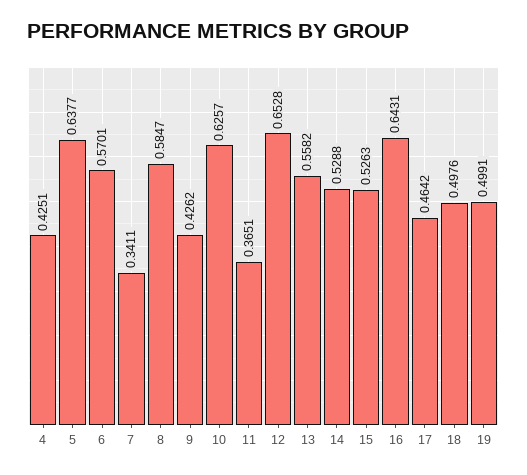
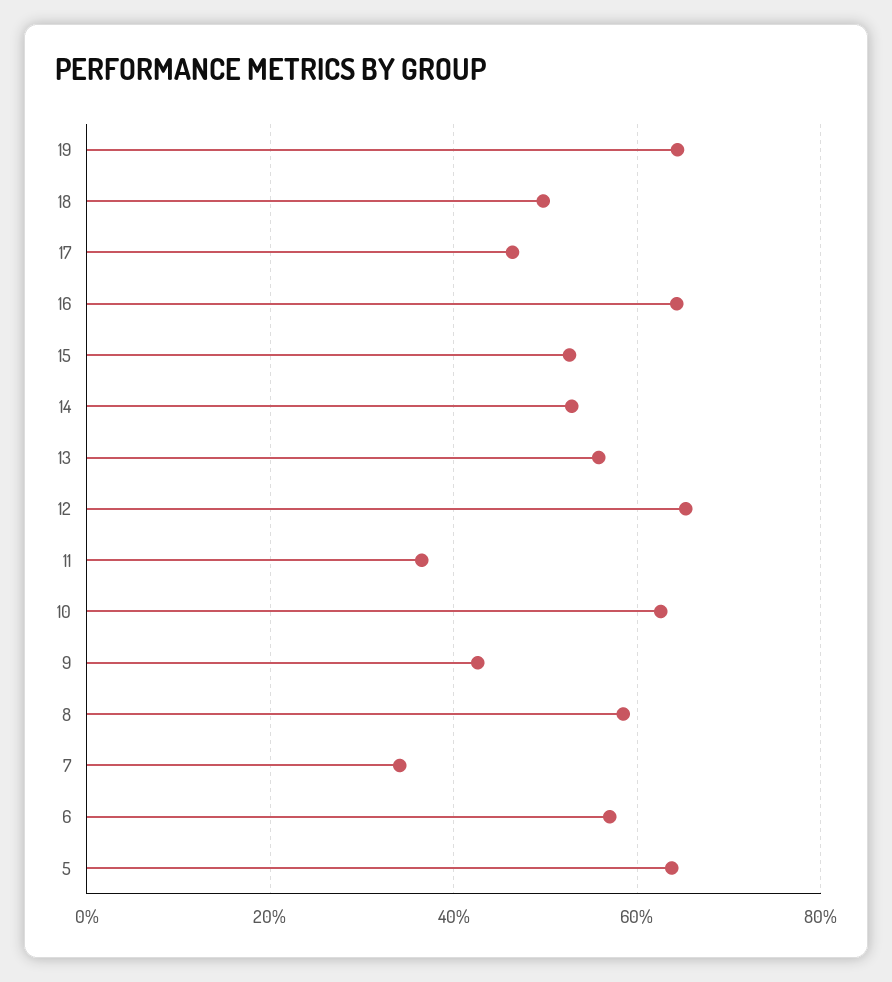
  {
-   "4": 0.4251,
    "5": 0.6377,
    "6": 0.5701,
    "7": 0.3411,
    "8": 0.5847,
    "9": 0.4262,
    "10": 0.6257,
    "11": 0.3651,
    "12": 0.6528,
    "13": 0.5582,
    "14": 0.5288,
    "15": 0.5263,
    "16": 0.6431,
    "17": 0.4642,
    "18": 0.4976,
-   "19": 0.4991
+   "19": 0.64
  }

